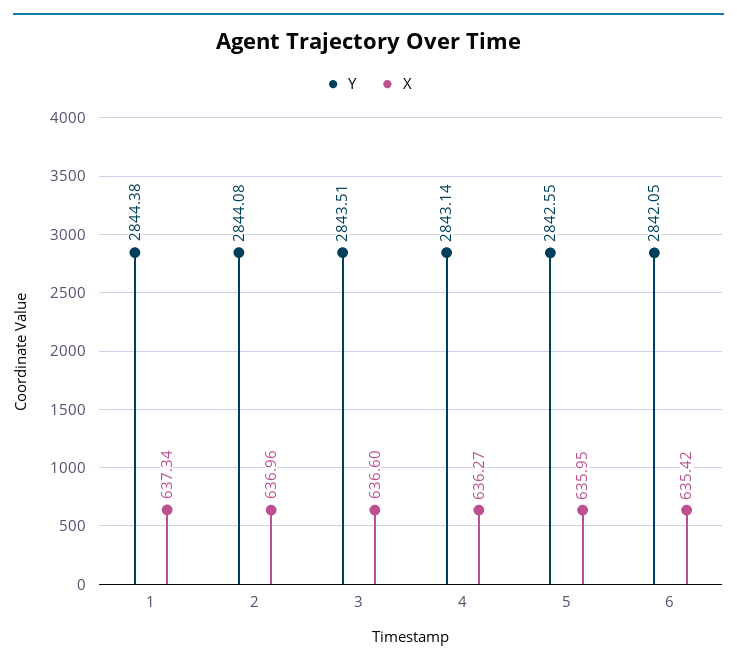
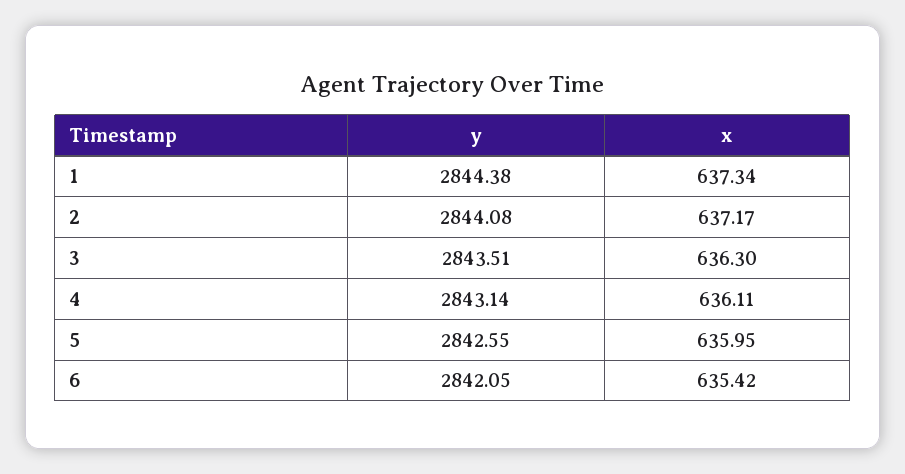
  {
    "Y": {
      "1": 2844.38,
      "2": 2844.08,
      "3": 2843.51,
      "4": 2843.14,
      "5": 2842.55,
      "6": 2842.05
    },
    "X": {
      "1": 637.34,
-     "2": 636.96,
+     "2": 637.17,
-     "3": 636.6,
+     "3": 636.3,
-     "4": 636.27,
+     "4": 636.11,
      "5": 635.95,
      "6": 635.42
    }
  }

